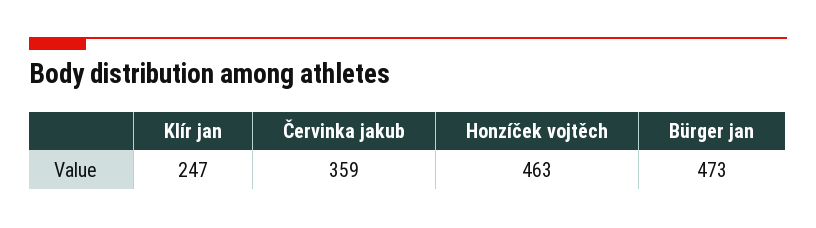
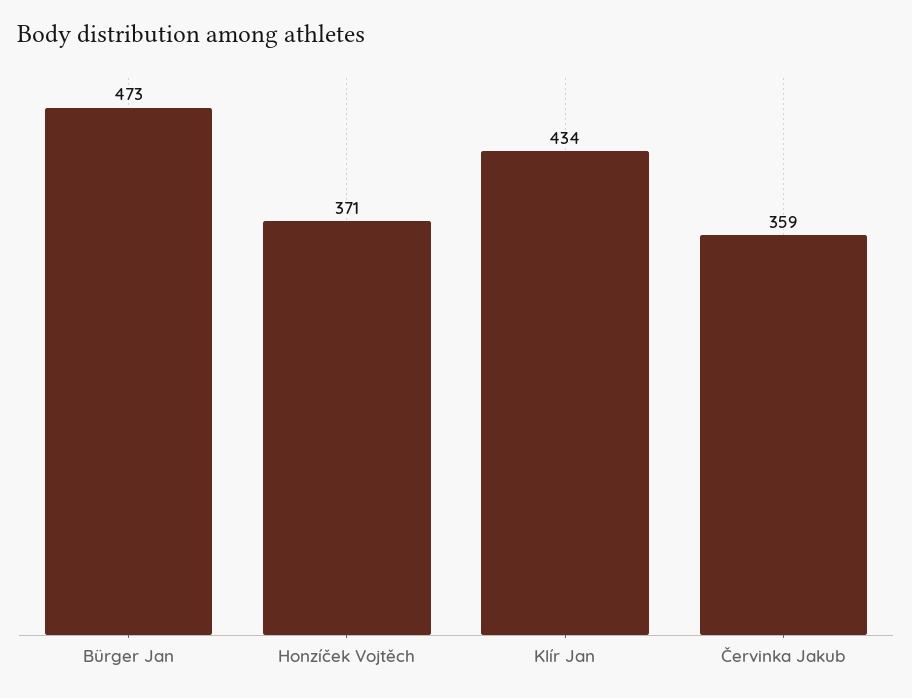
  {
-   "Klír jan": 247,
+   "Klír jan": 434,
    "Červinka jakub": 359,
-   "Honzíček vojtěch": 463,
+   "Honzíček vojtěch": 371,
    "Bürger jan": 473
  }

